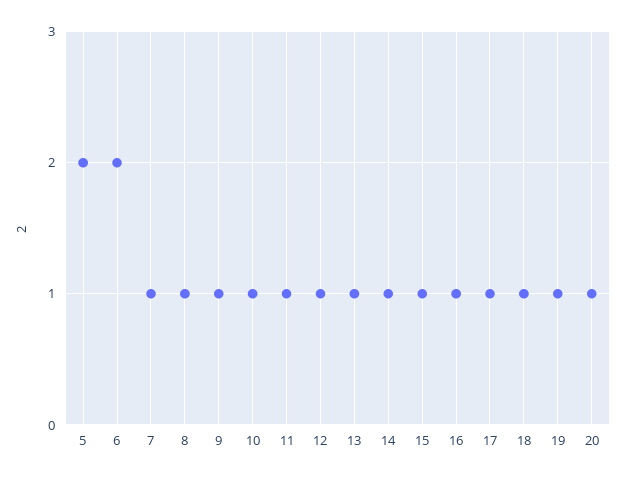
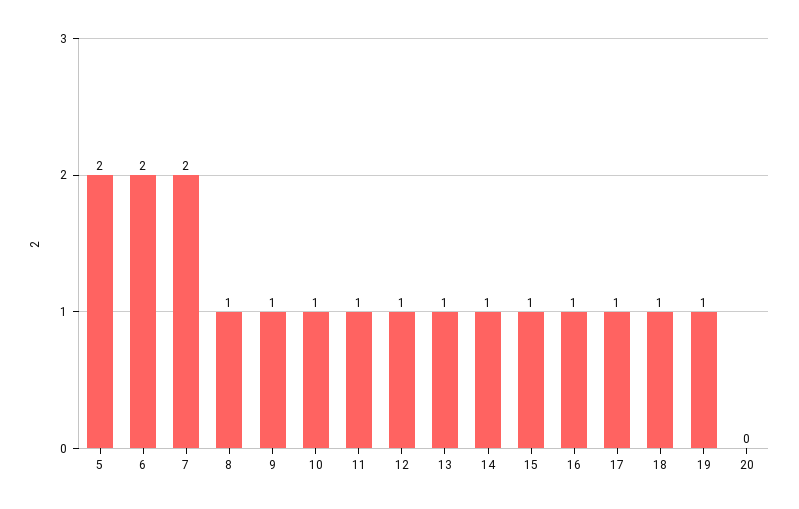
  {
    "5": 2,
    "6": 2,
-   "7": 1,
+   "7": 2,
    "8": 1,
    "9": 1,
    "10": 1,
    "11": 1,
    "12": 1,
    "13": 1,
    "14": 1,
    "15": 1,
    "16": 1,
    "17": 1,
    "18": 1,
    "19": 1,
-   "20": 1
+   "20": 0
  }

